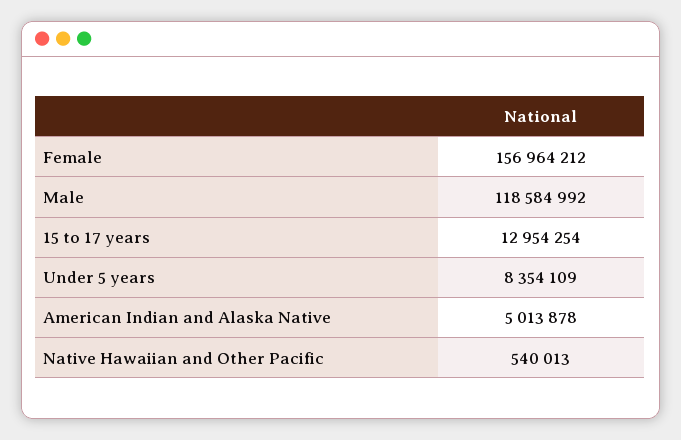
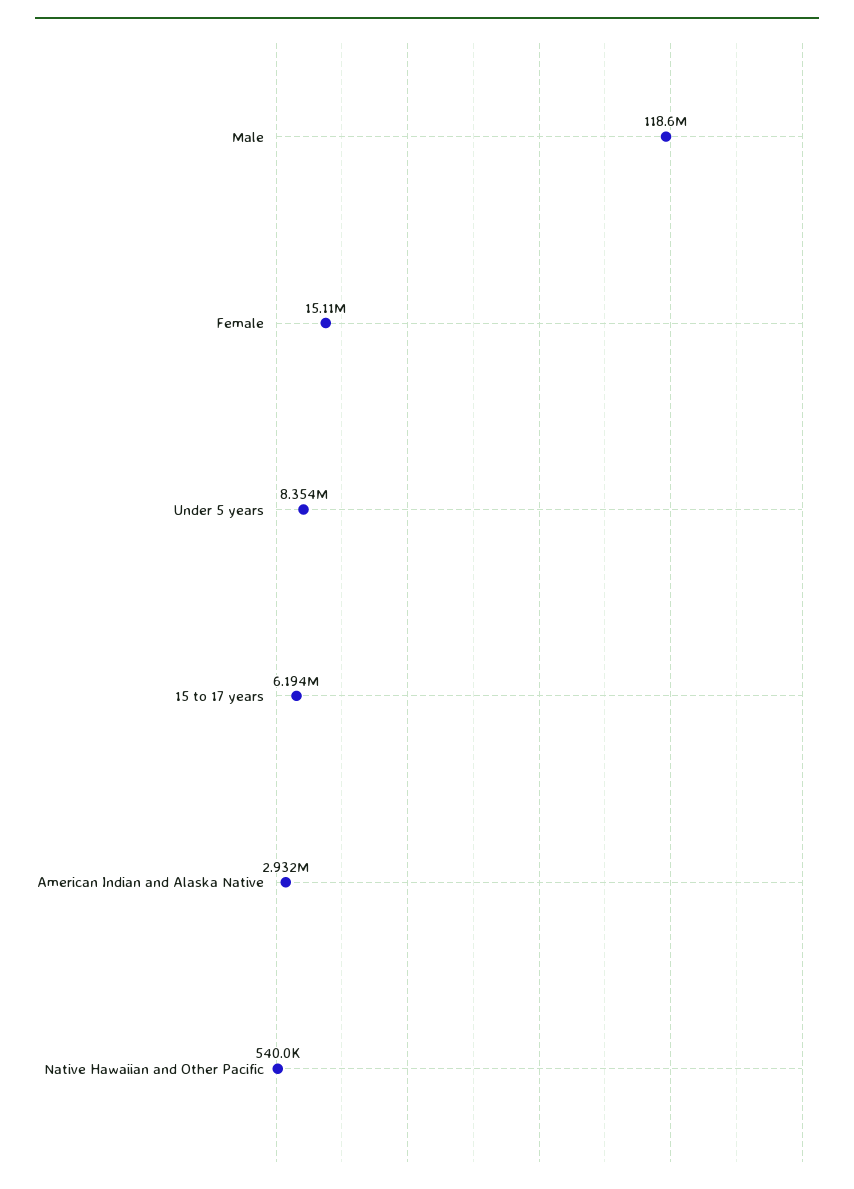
  {
-   "Female": 156964212,
+   "Female": 15110000,
    "Male": 118584992,
-   "15 to 17 years": 12954254,
+   "15 to 17 years": 6194000,
    "Under 5 years": 8354109,
-   "American Indian and Alaska Native": 5013878,
+   "American Indian and Alaska Native": 2932000,
    "Native Hawaiian and Other Pacific": 540013
  }

